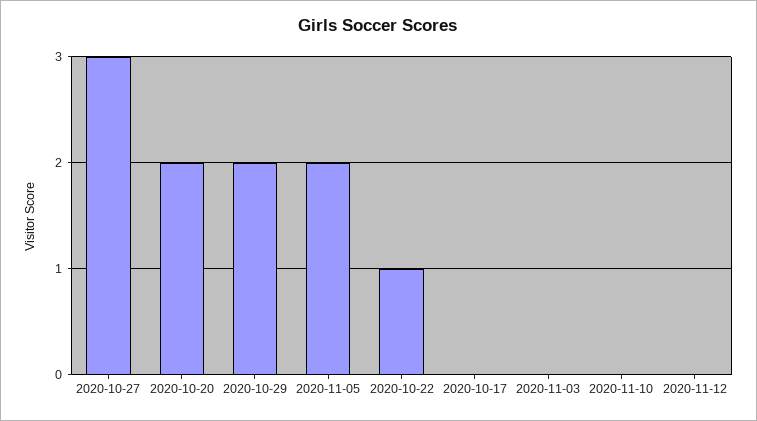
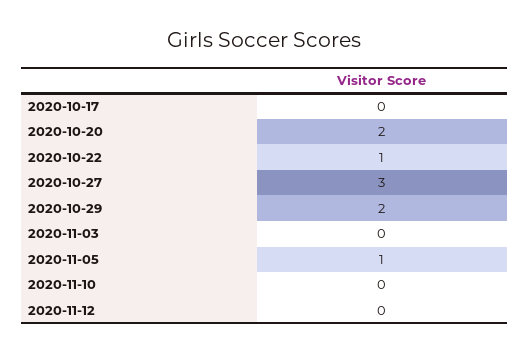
  {
    "2020-10-27": 3,
    "2020-10-20": 2,
    "2020-10-29": 2,
-   "2020-11-05": 2,
+   "2020-11-05": 1,
    "2020-10-22": 1,
    "2020-10-17": 0,
    "2020-11-03": 0,
    "2020-11-10": 0,
    "2020-11-12": 0
  }

